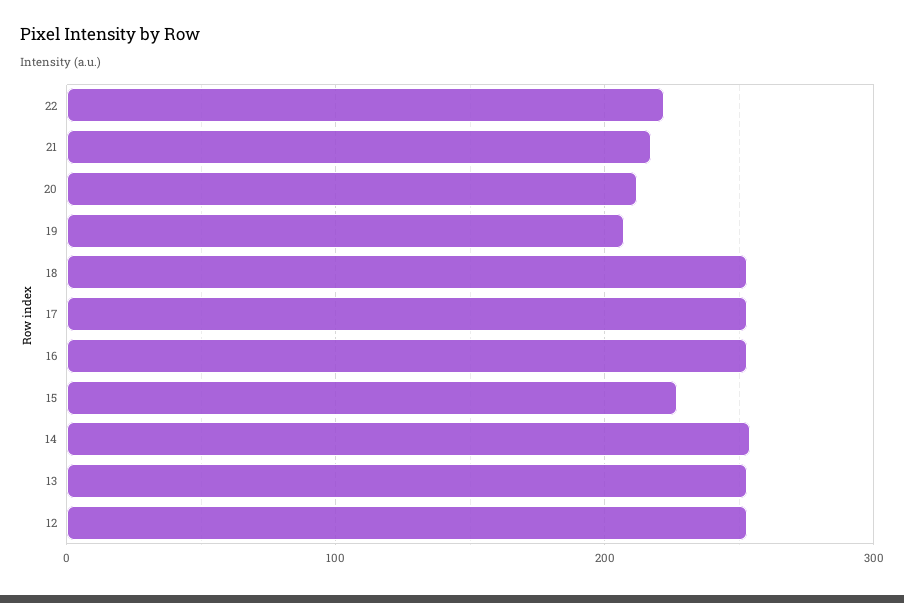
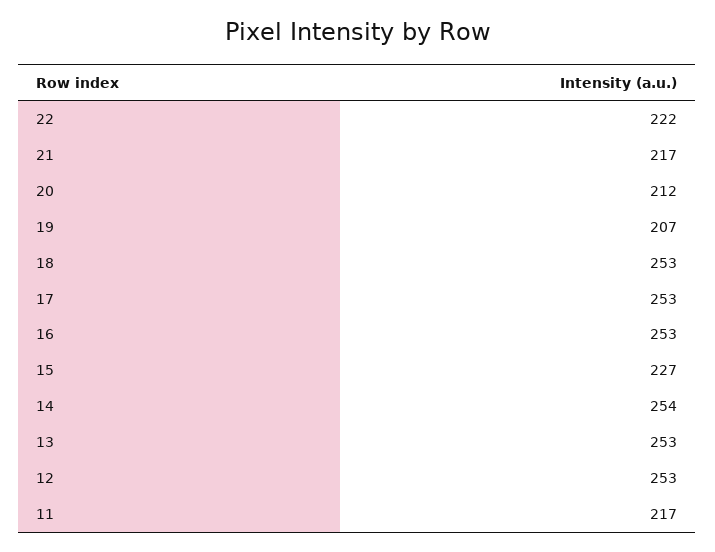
  {
    "22": 222,
    "21": 217,
    "20": 212,
    "19": 207,
    "18": 253,
    "17": 253,
    "16": 253,
    "15": 227,
    "14": 254,
    "13": 253,
-   "12": 253
+   "12": 253,
+   "11": 217
  }

